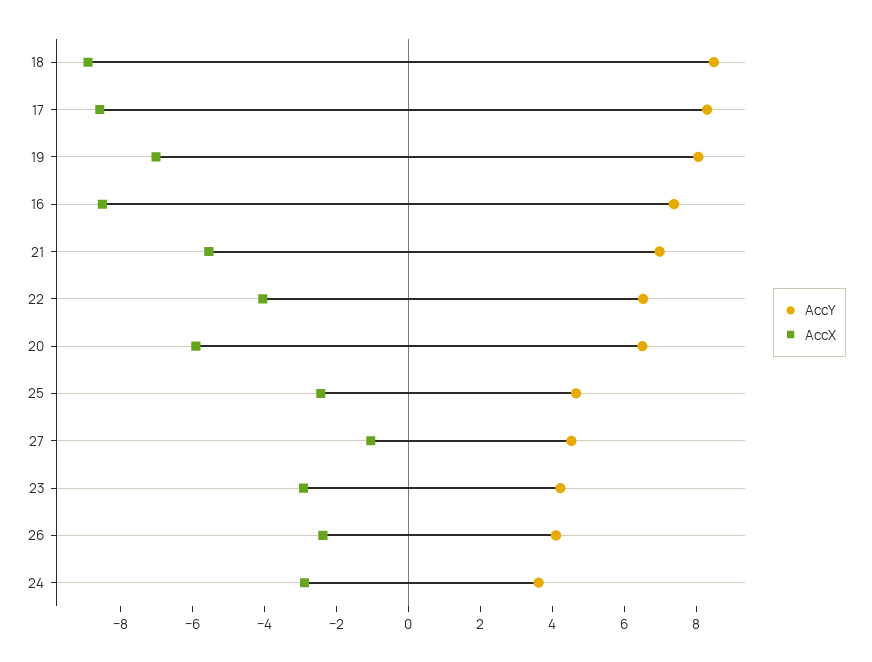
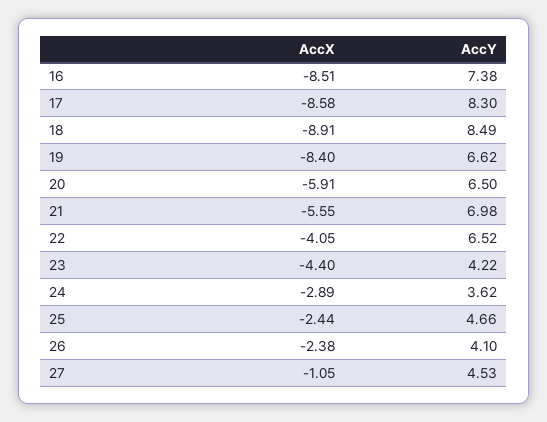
  {
    "AccY": {
      "18": 8.49,
      "17": 8.3,
-     "19": 8,
+     "19": 6.62,
      "16": 7.38,
      "21": 6.98,
      "22": 6.52,
      "20": 6.5,
      "25": 4.66,
      "27": 4.53,
      "23": 4.22,
      "26": 4.1,
      "24": 3.62
    },
    "AccX": {
      "18": -8.91,
      "17": -8.58,
-     "19": -7,
+     "19": -8.4,
      "16": -8.51,
      "21": -5.55,
      "22": -4.05,
      "20": -5.91,
      "25": -2.44,
      "27": -1.05,
-     "23": -3,
+     "23": -4.4,
      "26": -2.38,
      "24": -2.89
    }
  }

